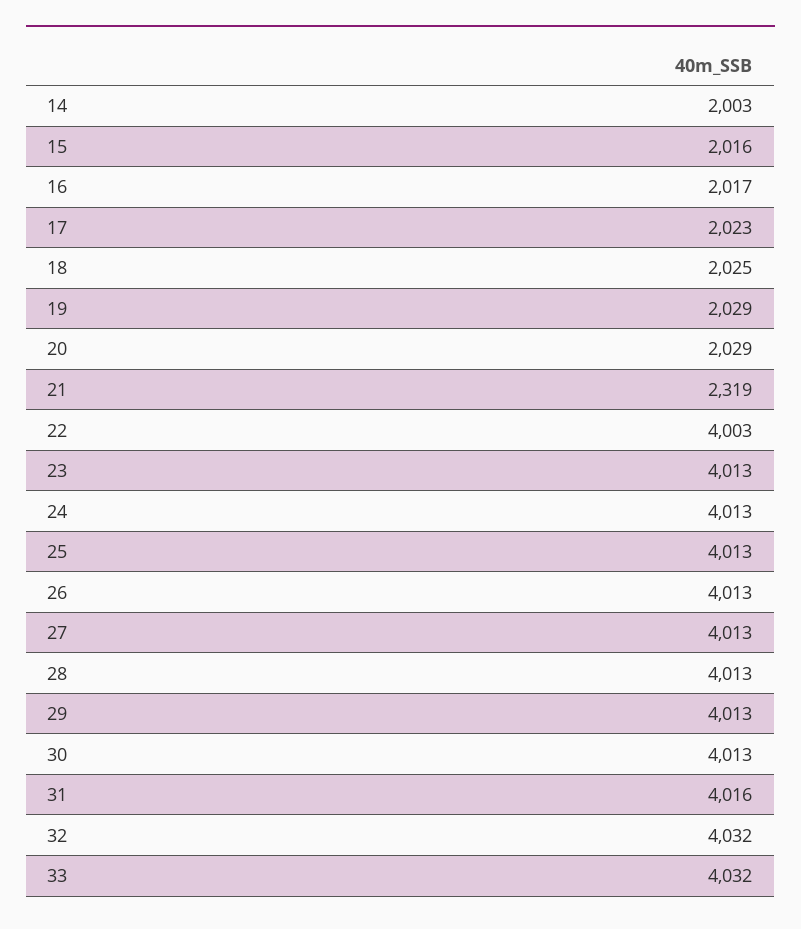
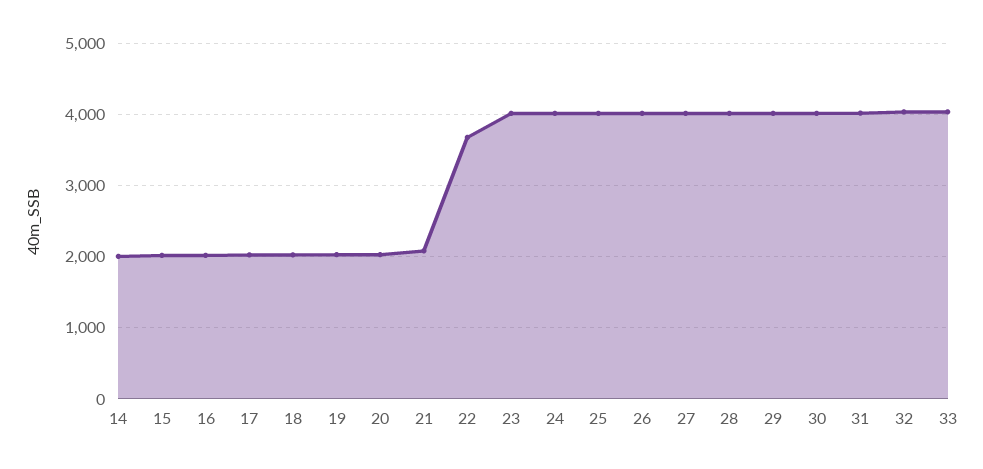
  {
    "14": 2003,
    "15": 2016,
    "16": 2017,
    "17": 2023,
    "18": 2025,
    "19": 2029,
    "20": 2029,
-   "21": 2319,
+   "21": 2100,
-   "22": 4003,
+   "22": 3700,
    "23": 4013,
    "24": 4013,
    "25": 4013,
    "26": 4013,
    "27": 4013,
    "28": 4013,
    "29": 4013,
    "30": 4013,
    "31": 4016,
    "32": 4032,
    "33": 4032
  }

